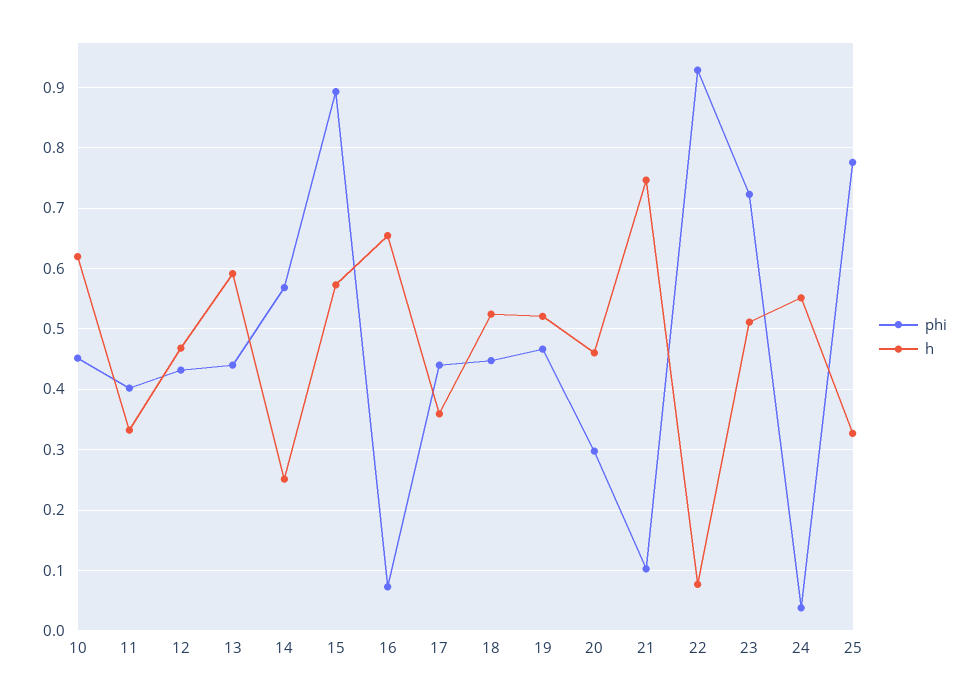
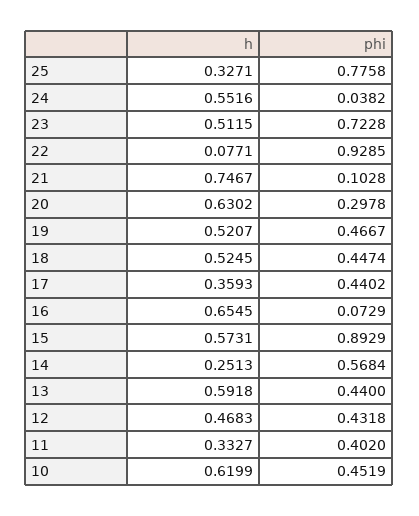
  {
    "phi": {
      "10": 0.4519,
      "11": 0.402,
      "12": 0.4318,
      "13": 0.44,
      "14": 0.5684,
      "15": 0.8929,
      "16": 0.0729,
      "17": 0.4402,
      "18": 0.4474,
      "19": 0.4667,
      "20": 0.2978,
      "21": 0.1028,
      "22": 0.9285,
      "23": 0.7228,
      "24": 0.0382,
      "25": 0.7758
    },
    "h": {
      "10": 0.6199,
      "11": 0.3327,
      "12": 0.4683,
      "13": 0.5918,
      "14": 0.2513,
      "15": 0.5731,
      "16": 0.6545,
      "17": 0.3593,
      "18": 0.5245,
      "19": 0.5207,
-     "20": 0.46,
+     "20": 0.6302,
      "21": 0.7467,
      "22": 0.0771,
      "23": 0.5115,
      "24": 0.5516,
      "25": 0.3271
    }
  }

